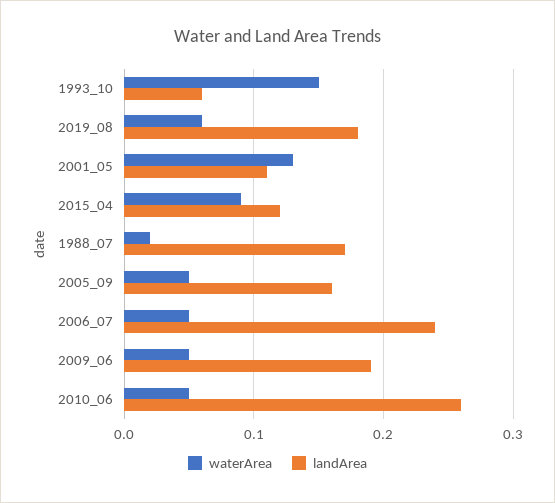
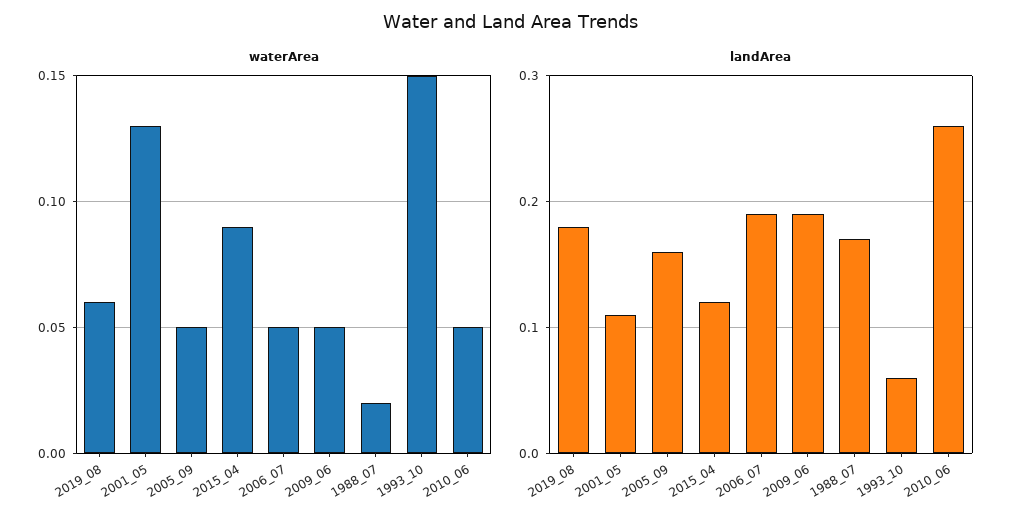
  {
    "waterArea": {
      "1993_10": 0.15,
      "2019_08": 0.06,
      "2001_05": 0.13,
      "2015_04": 0.09,
      "1988_07": 0.02,
      "2005_09": 0.05,
      "2006_07": 0.05,
      "2009_06": 0.05,
      "2010_06": 0.05
    },
    "landArea": {
      "1993_10": 0.06,
      "2019_08": 0.18,
      "2001_05": 0.11,
      "2015_04": 0.12,
      "1988_07": 0.17,
      "2005_09": 0.16,
-     "2006_07": 0.24,
+     "2006_07": 0.19,
      "2009_06": 0.19,
      "2010_06": 0.26
    }
  }

